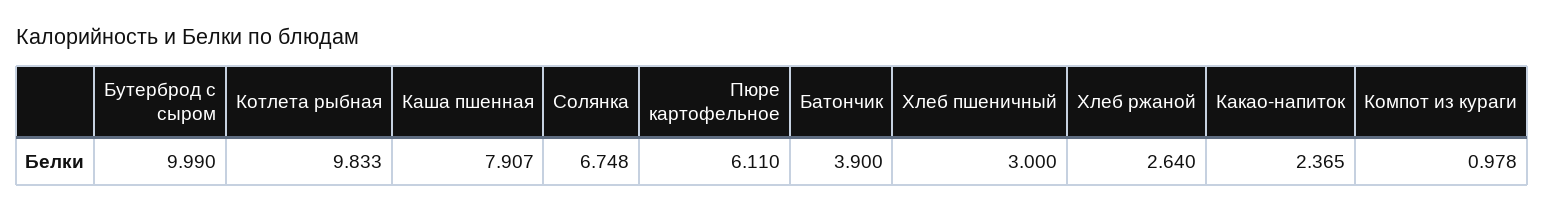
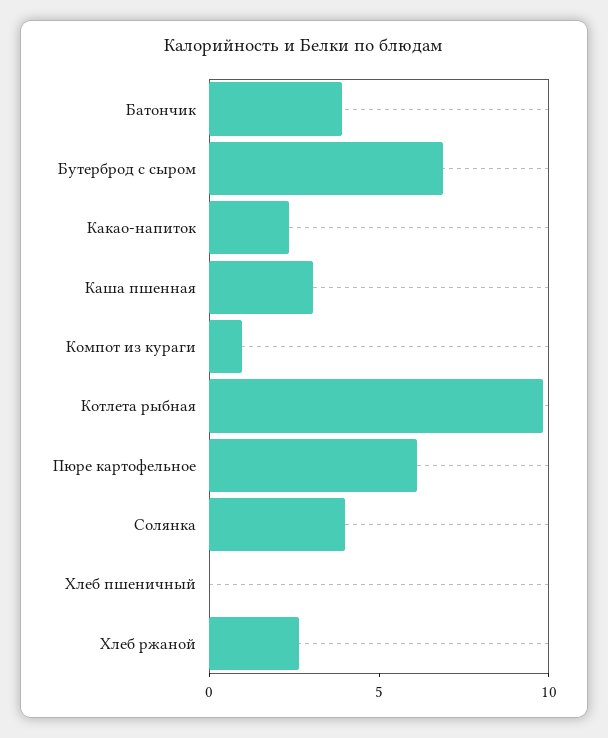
  {
-   "Бутерброд с сыром": 9.99,
+   "Бутерброд с сыром": 7,
    "Котлета рыбная": 9.833,
-   "Каша пшенная": 7.907,
+   "Каша пшенная": 3,
-   "Солянка": 6.748,
+   "Солянка": 4,
    "Пюре картофельное": 6.11,
    "Батончик": 3.9,
-   "Хлеб пшеничный": 3,
+   "Хлеб пшеничный": 0,
    "Хлеб ржаной": 2.64,
    "Какао-напиток": 2.365,
    "Компот из кураги": 0.978
  }

